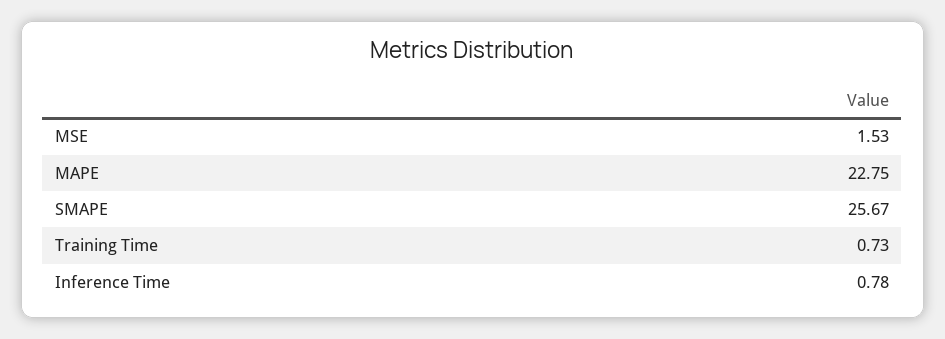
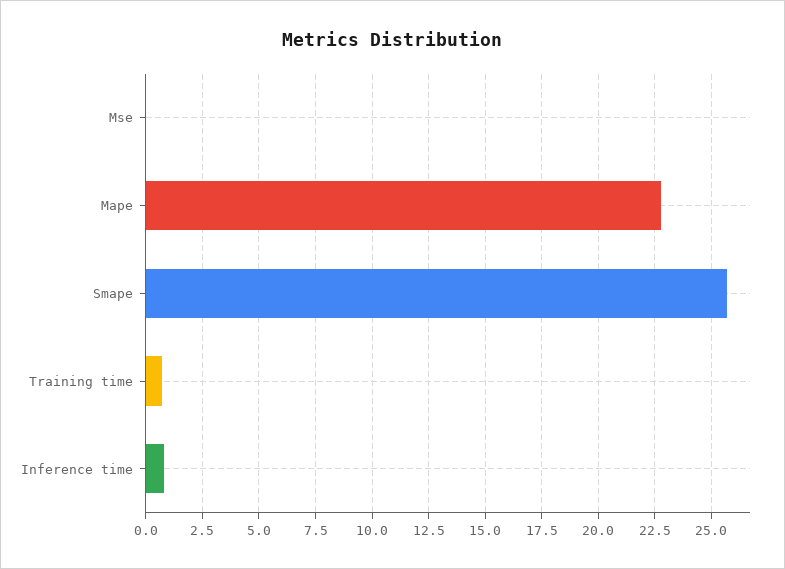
  {
-   "MSE": 1.53,
+   "MSE": 0,
    "MAPE": 22.75,
    "SMAPE": 25.67,
    "Training Time": 0.73,
    "Inference Time": 0.78
  }

